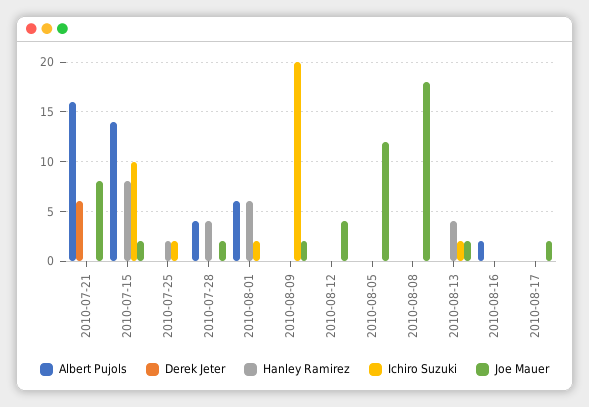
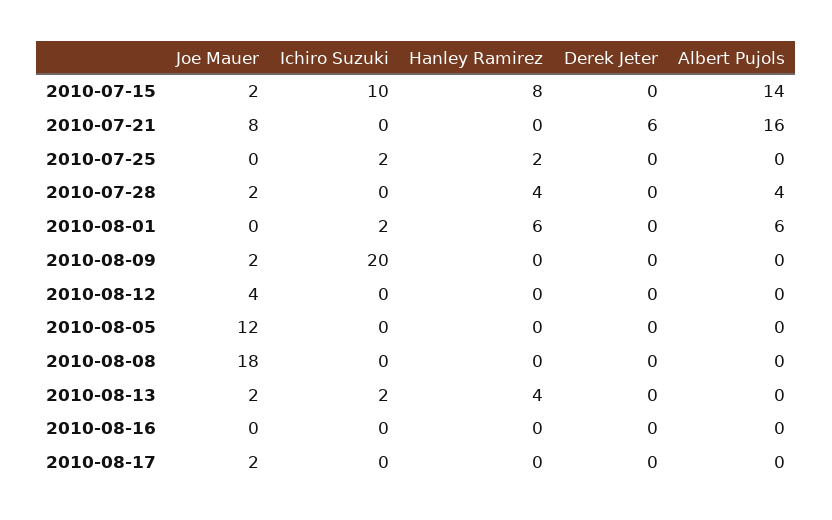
  {
    "Albert Pujols": {
      "2010-07-21": 16,
      "2010-07-15": 14,
      "2010-07-25": 0,
      "2010-07-28": 4,
      "2010-08-01": 6,
      "2010-08-09": 0,
      "2010-08-12": 0,
      "2010-08-05": 0,
      "2010-08-08": 0,
      "2010-08-13": 0,
-     "2010-08-16": 2,
+     "2010-08-16": 0,
      "2010-08-17": 0
    },
    "Derek Jeter": {
      "2010-07-21": 6,
      "2010-07-15": 0,
      "2010-07-25": 0,
      "2010-07-28": 0,
      "2010-08-01": 0,
      "2010-08-09": 0,
      "2010-08-12": 0,
      "2010-08-05": 0,
      "2010-08-08": 0,
      "2010-08-13": 0,
      "2010-08-16": 0,
      "2010-08-17": 0
    },
    "Hanley Ramirez": {
      "2010-07-21": 0,
      "2010-07-15": 8,
      "2010-07-25": 2,
      "2010-07-28": 4,
      "2010-08-01": 6,
      "2010-08-09": 0,
      "2010-08-12": 0,
      "2010-08-05": 0,
      "2010-08-08": 0,
      "2010-08-13": 4,
      "2010-08-16": 0,
      "2010-08-17": 0
    },
    "Ichiro Suzuki": {
      "2010-07-21": 0,
      "2010-07-15": 10,
      "2010-07-25": 2,
      "2010-07-28": 0,
      "2010-08-01": 2,
      "2010-08-09": 20,
      "2010-08-12": 0,
      "2010-08-05": 0,
      "2010-08-08": 0,
      "2010-08-13": 2,
      "2010-08-16": 0,
      "2010-08-17": 0
    },
    "Joe Mauer": {
      "2010-07-21": 8,
      "2010-07-15": 2,
      "2010-07-25": 0,
      "2010-07-28": 2,
      "2010-08-01": 0,
      "2010-08-09": 2,
      "2010-08-12": 4,
      "2010-08-05": 12,
      "2010-08-08": 18,
      "2010-08-13": 2,
      "2010-08-16": 0,
      "2010-08-17": 2
    }
  }

